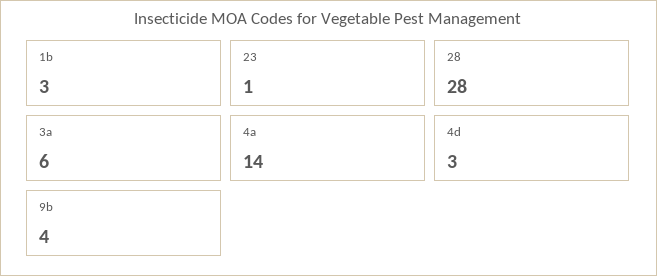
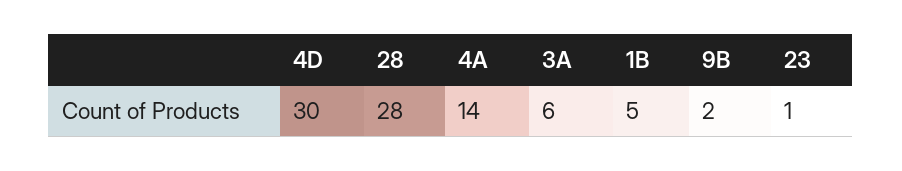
  {
-   "1b": 3,
+   "1b": 5,
    "23": 1,
    "28": 28,
    "3a": 6,
    "4a": 14,
-   "4d": 3,
+   "4d": 30,
-   "9b": 4
+   "9b": 2
  }

